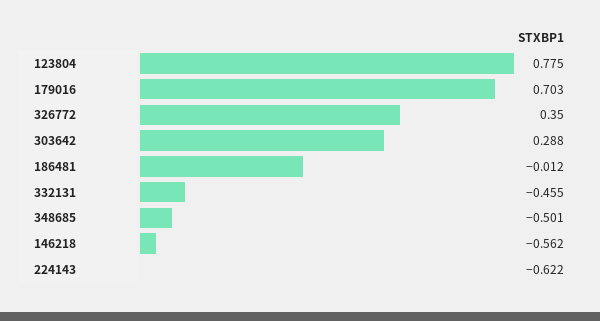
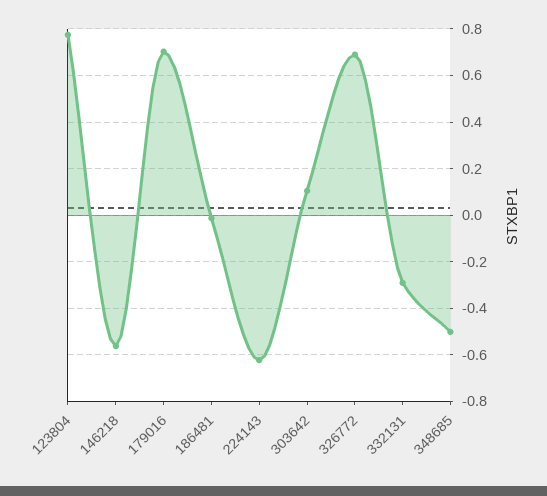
  {
    "123804": 0.775,
    "179016": 0.703,
-   "326772": 0.35,
+   "326772": 0.7,
-   "303642": 0.288,
+   "303642": 0.1,
    "186481": -0.012,
-   "332131": -0.455,
+   "332131": -0.3,
    "348685": -0.501,
    "146218": -0.562,
    "224143": -0.622
  }

